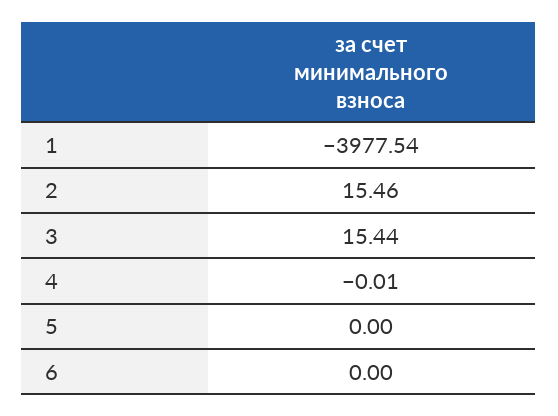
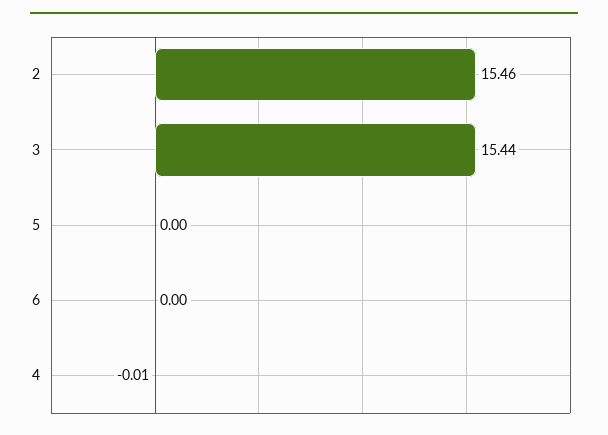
  {
-   "1": -3977.54,
    "2": 15.46,
    "3": 15.44,
    "4": -0.01,
    "5": 0,
    "6": 0
  }

